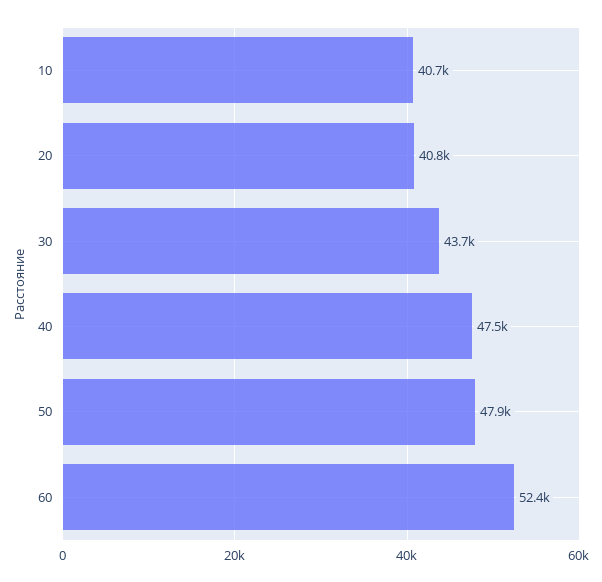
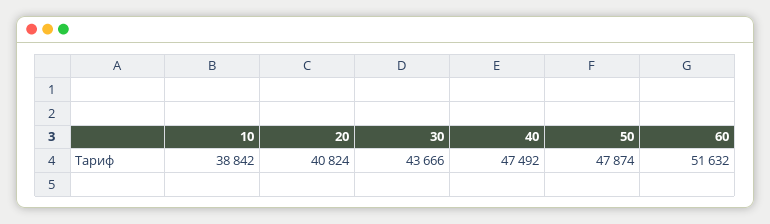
  {
-   "10": 40700,
+   "10": 38842,
    "20": 40824,
    "30": 43666,
    "40": 47492,
    "50": 47874,
-   "60": 52400
+   "60": 51632
  }

